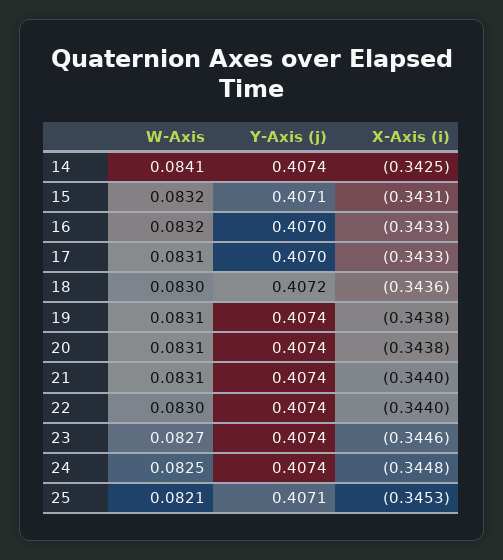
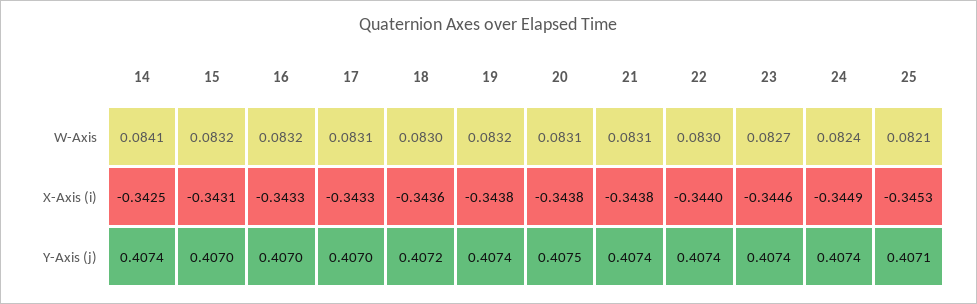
  {
    "W-Axis": {
      "14": 0.0841,
      "15": 0.0832,
      "16": 0.0832,
      "17": 0.0831,
      "18": 0.083,
-     "19": 0.0831,
+     "19": 0.0832,
      "20": 0.0831,
      "21": 0.0831,
      "22": 0.083,
      "23": 0.0827,
-     "24": 0.0825,
+     "24": 0.0824,
      "25": 0.0821
    },
    "Y-Axis (j)": {
      "14": 0.4074,
-     "15": 0.4071,
+     "15": 0.407,
      "16": 0.407,
      "17": 0.407,
      "18": 0.4072,
      "19": 0.4074,
-     "20": 0.4074,
+     "20": 0.4075,
      "21": 0.4074,
      "22": 0.4074,
      "23": 0.4074,
      "24": 0.4074,
      "25": 0.4071
    },
    "X-Axis (i)": {
      "14": -0.3425,
      "15": -0.3431,
      "16": -0.3433,
      "17": -0.3433,
      "18": -0.3436,
      "19": -0.3438,
      "20": -0.3438,
-     "21": -0.344,
+     "21": -0.3438,
      "22": -0.344,
      "23": -0.3446,
-     "24": -0.3448,
+     "24": -0.3449,
      "25": -0.3453
    }
  }

